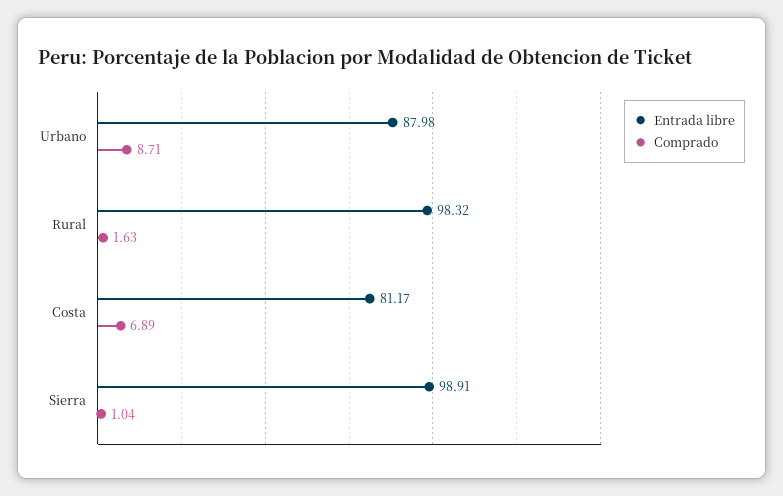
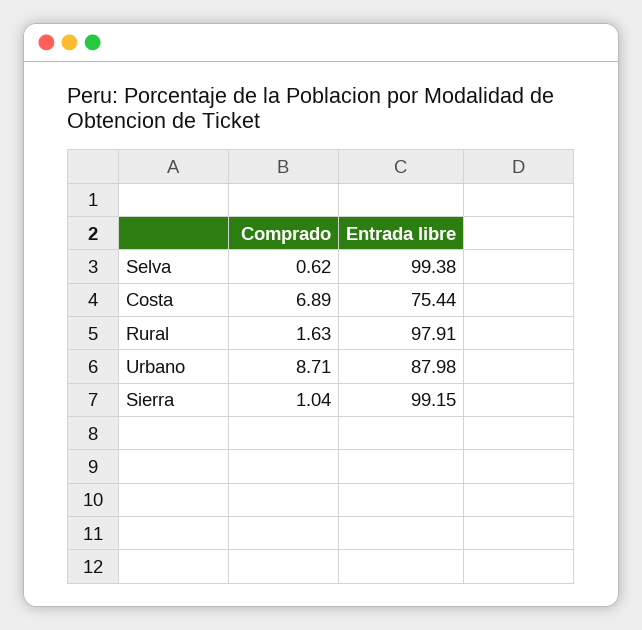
  {
    "Entrada libre": {
      "Urbano": 87.98,
-     "Rural": 98.32,
+     "Rural": 97.91,
-     "Costa": 81.17,
+     "Costa": 75.44,
-     "Sierra": 98.91
+     "Sierra": 99.15,
+     "Selva": 99.38
    },
    "Comprado": {
      "Urbano": 8.71,
      "Rural": 1.63,
      "Costa": 6.89,
-     "Sierra": 1.04
+     "Sierra": 1.04,
+     "Selva": 0.62
    }
  }

